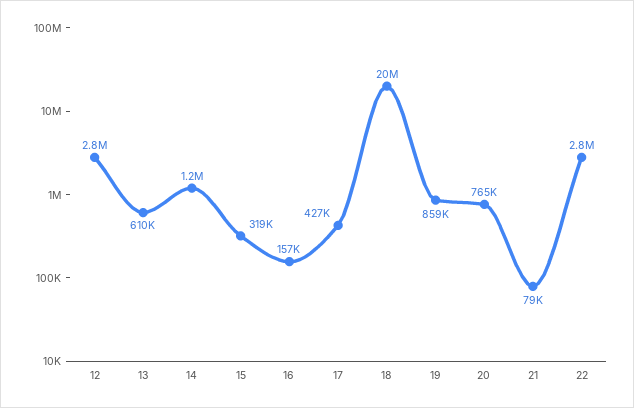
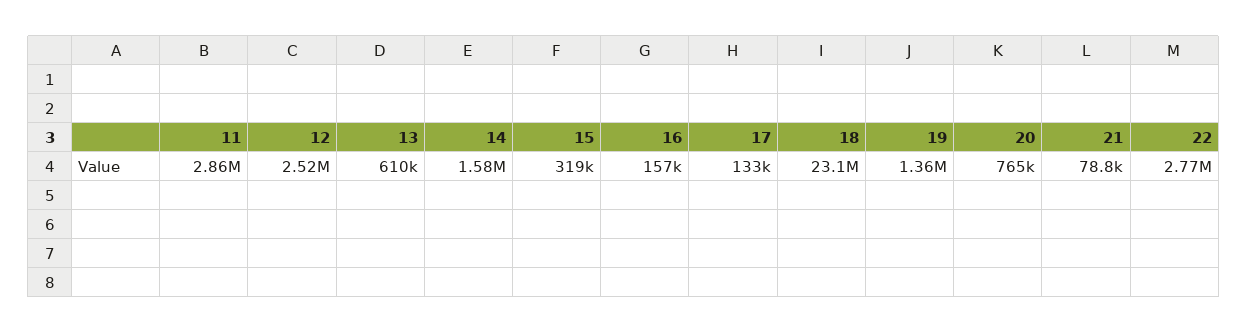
  {
-   "12": 2800000,
+   "12": 2520000,
    "13": 610000,
-   "14": 1200000,
+   "14": 1580000,
    "15": 319000,
    "16": 157000,
-   "17": 427000,
+   "17": 133000,
-   "18": 20000000,
+   "18": 23100000,
-   "19": 859000,
+   "19": 1360000,
    "20": 765000,
    "21": 78800,
-   "22": 2770000
+   "22": 2770000,
+   "11": 2860000
  }

